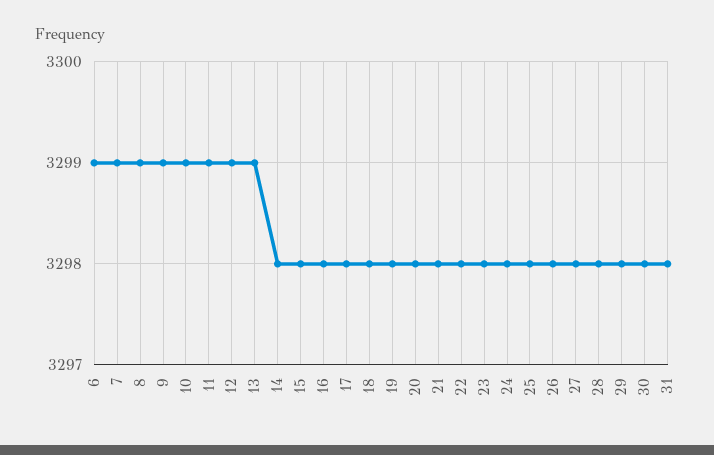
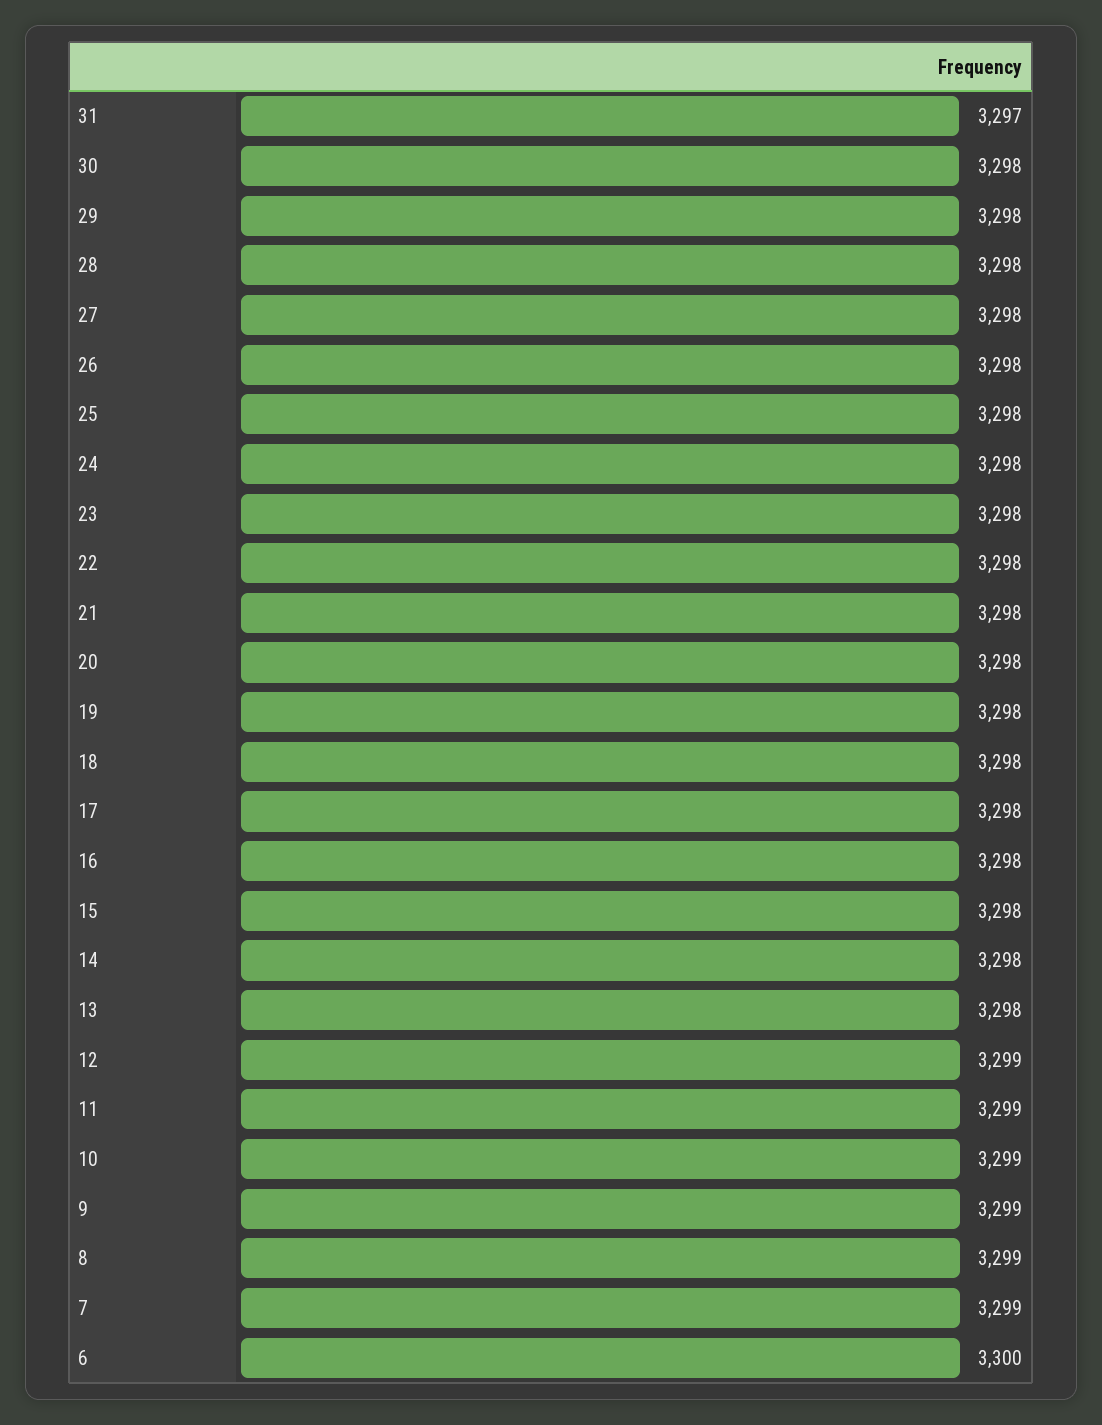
  {
-   "6": 3299,
+   "6": 3300,
    "7": 3299,
    "8": 3299,
    "9": 3299,
    "10": 3299,
    "11": 3299,
    "12": 3299,
-   "13": 3299,
+   "13": 3298,
    "14": 3298,
    "15": 3298,
    "16": 3298,
    "17": 3298,
    "18": 3298,
    "19": 3298,
    "20": 3298,
    "21": 3298,
    "22": 3298,
    "23": 3298,
    "24": 3298,
    "25": 3298,
    "26": 3298,
    "27": 3298,
    "28": 3298,
    "29": 3298,
    "30": 3298,
-   "31": 3298
+   "31": 3297
  }

